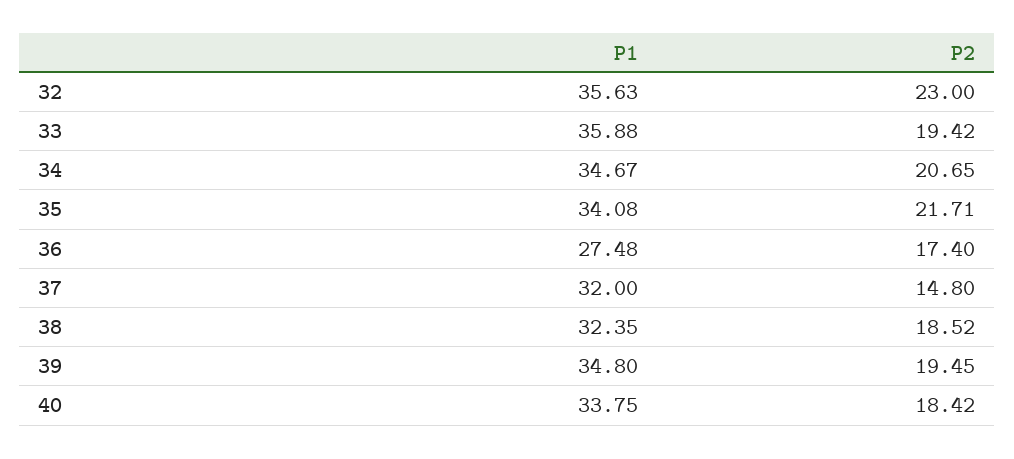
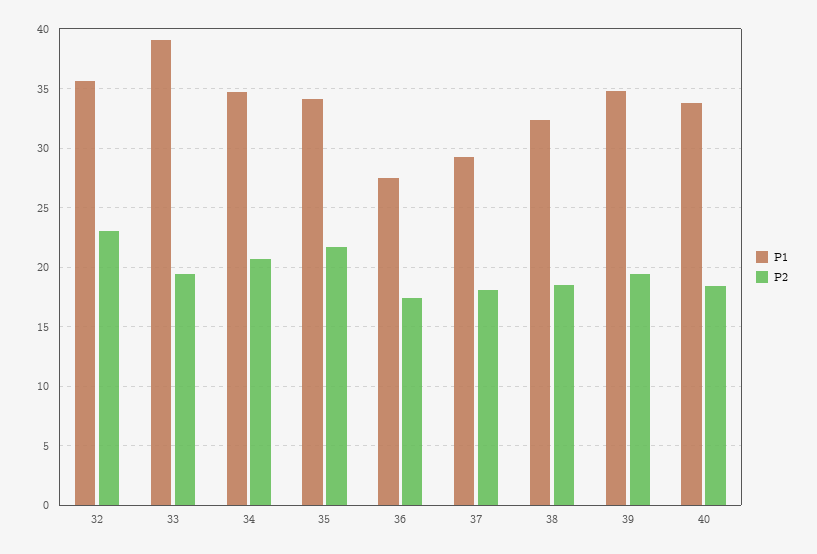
  {
    "P1": {
      "32": 35.63,
-     "33": 35.88,
+     "33": 39,
      "34": 34.67,
      "35": 34.08,
      "36": 27.48,
-     "37": 32,
+     "37": 29,
      "38": 32.35,
      "39": 34.8,
      "40": 33.75
    },
    "P2": {
      "32": 23,
      "33": 19.42,
      "34": 20.65,
      "35": 21.71,
      "36": 17.4,
-     "37": 14.8,
+     "37": 18,
      "38": 18.52,
      "39": 19.45,
      "40": 18.42
    }
  }

